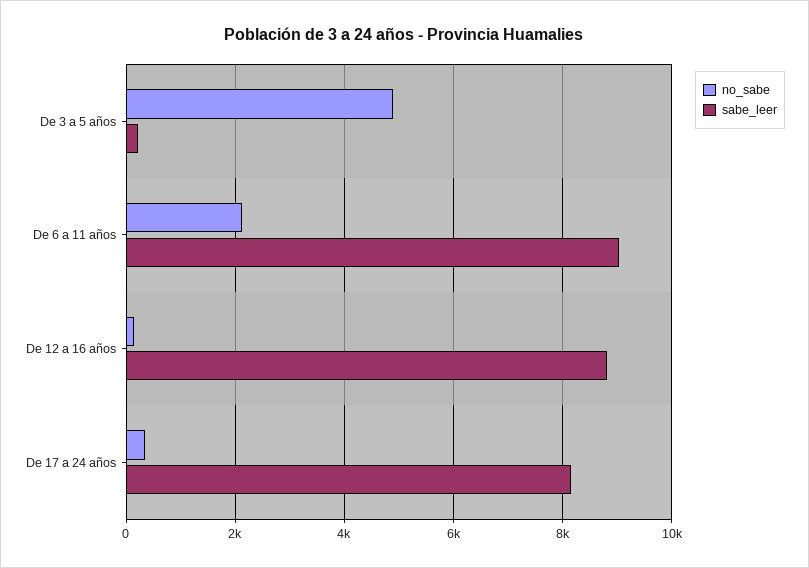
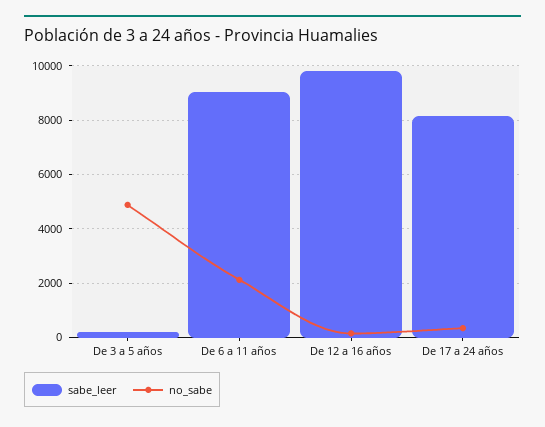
  {
    "no_sabe": {
      "De 3 a 5 años": 4800,
      "De 6 a 11 años": 2200,
      "De 12 a 16 años": 200,
      "De 17 a 24 años": 400
    },
    "sabe_leer": {
      "De 3 a 5 años": 200,
      "De 6 a 11 años": 9000,
-     "De 12 a 16 años": 8800,
+     "De 12 a 16 años": 9750,
      "De 17 a 24 años": 8200
    }
  }

